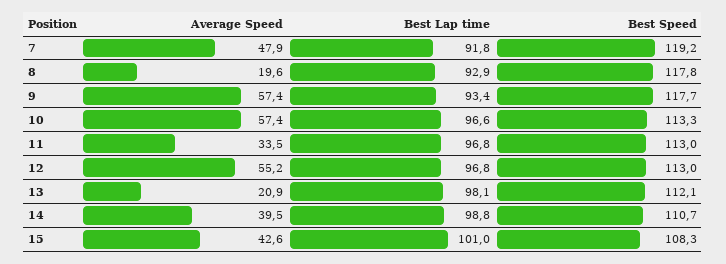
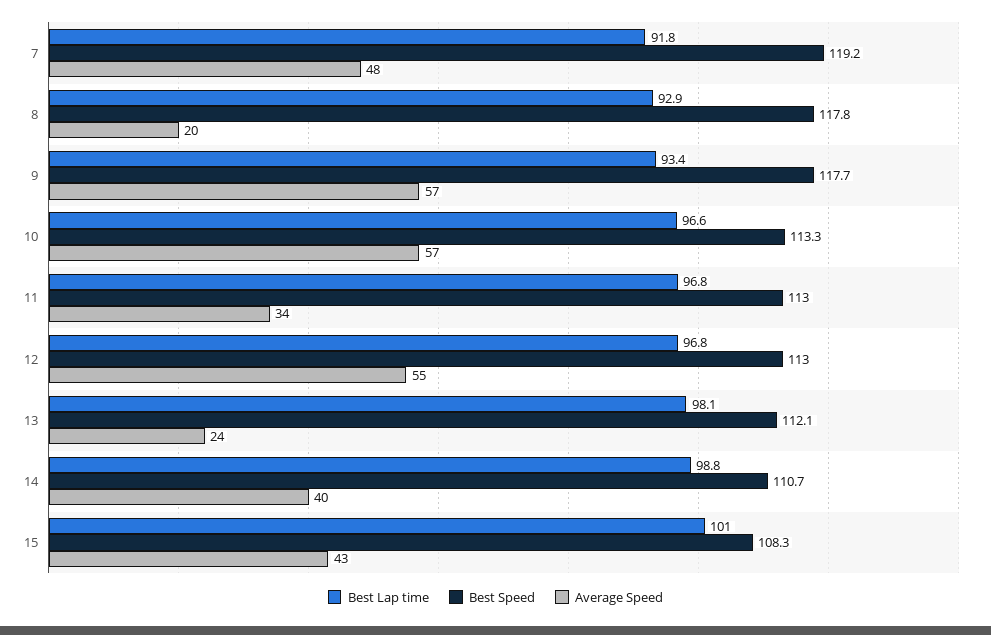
  {
    "Average Speed": {
      "7": 47.9,
      "8": 19.6,
      "9": 57.4,
      "10": 57.4,
      "11": 33.5,
      "12": 55.2,
-     "13": 20.9,
+     "13": 24,
      "14": 39.5,
      "15": 42.6
    },
    "Best Lap time": {
      "7": 91.8,
      "8": 92.9,
      "9": 93.4,
      "10": 96.6,
      "11": 96.8,
      "12": 96.8,
      "13": 98.1,
      "14": 98.8,
      "15": 101
    },
    "Best Speed": {
      "7": 119.2,
      "8": 117.8,
      "9": 117.7,
      "10": 113.3,
      "11": 113,
      "12": 113,
      "13": 112.1,
      "14": 110.7,
      "15": 108.3
    }
  }

